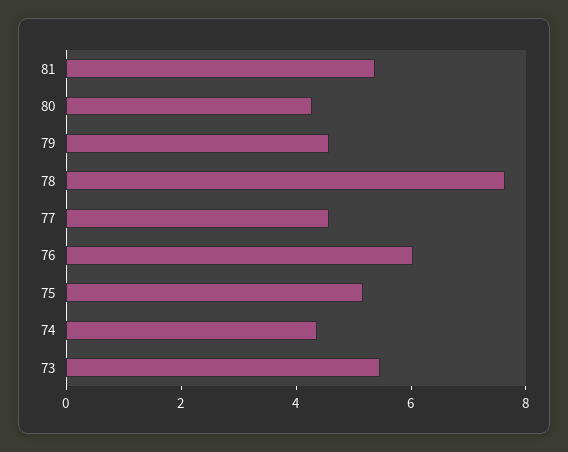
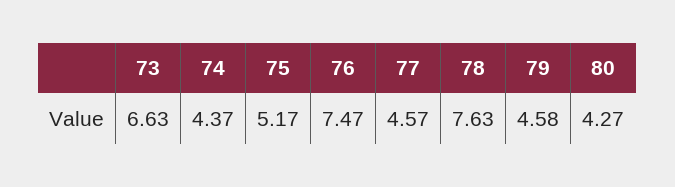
  {
-   "81": 5.5,
    "80": 4.27,
    "79": 4.58,
    "78": 7.63,
    "77": 4.57,
-   "76": 6,
+   "76": 7.47,
    "75": 5.17,
    "74": 4.37,
-   "73": 5.5
+   "73": 6.63
  }

